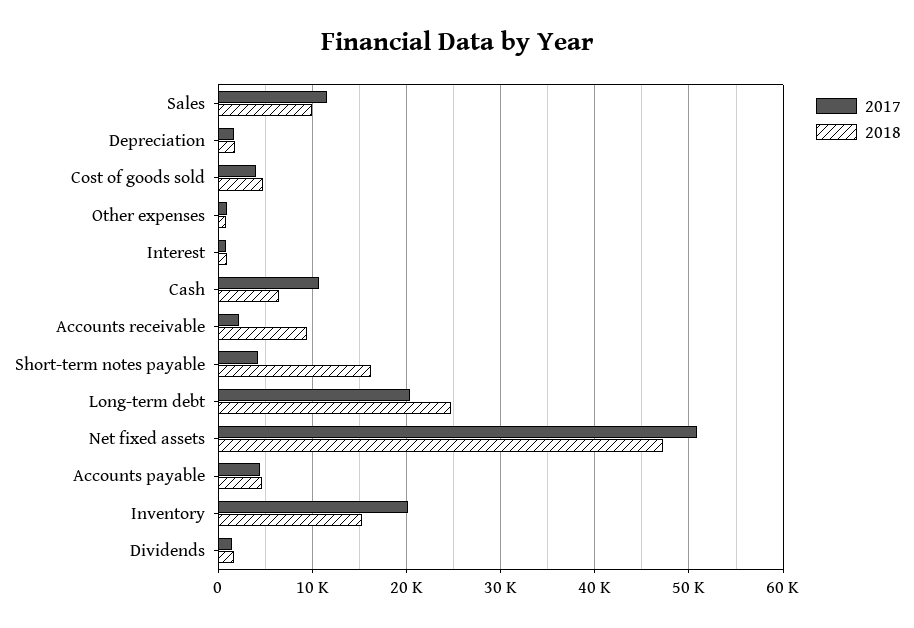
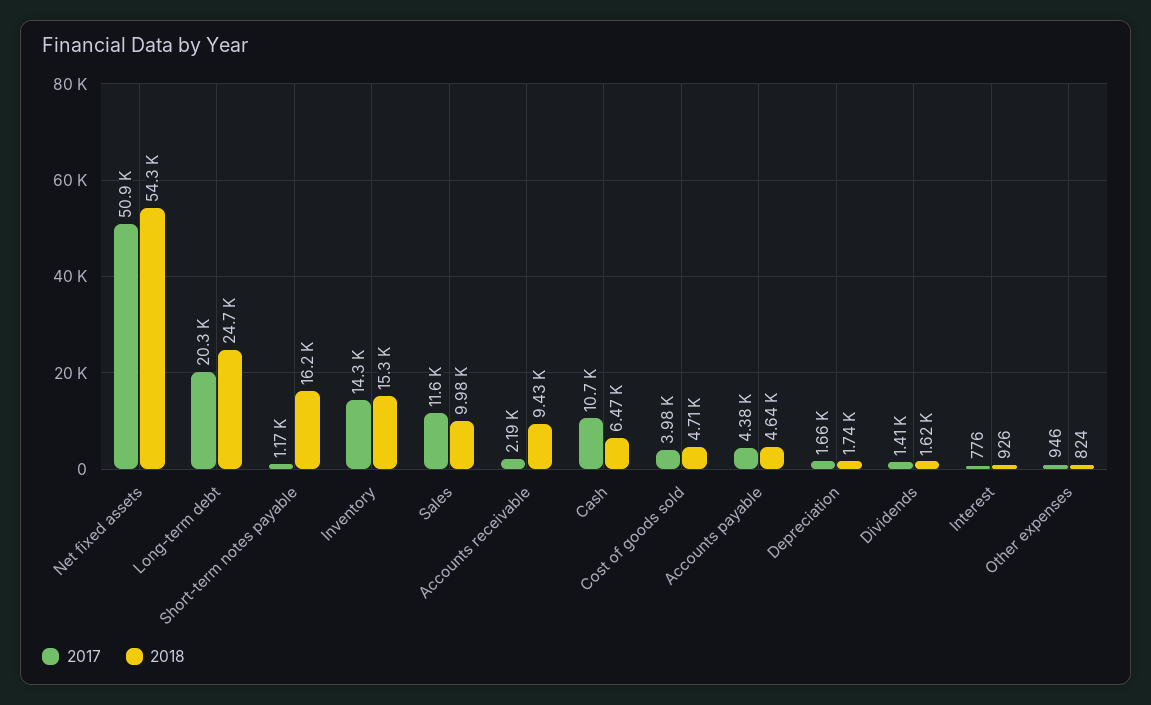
  {
    "2017": {
      "Sales": 11600,
      "Depreciation": 1660,
      "Cost of goods sold": 3980,
      "Other expenses": 946,
      "Interest": 776,
      "Cash": 10700,
      "Accounts receivable": 2190,
-     "Short-term notes payable": 4000,
+     "Short-term notes payable": 1170,
      "Long-term debt": 20300,
      "Net fixed assets": 50900,
      "Accounts payable": 4380,
-     "Inventory": 20000,
+     "Inventory": 14300,
      "Dividends": 1410
    },
    "2018": {
      "Sales": 9980,
      "Depreciation": 1740,
      "Cost of goods sold": 4710,
      "Other expenses": 824,
      "Interest": 926,
      "Cash": 6470,
      "Accounts receivable": 9430,
      "Short-term notes payable": 16200,
      "Long-term debt": 24700,
-     "Net fixed assets": 47000,
+     "Net fixed assets": 54300,
      "Accounts payable": 4640,
      "Inventory": 15300,
      "Dividends": 1620
    }
  }

